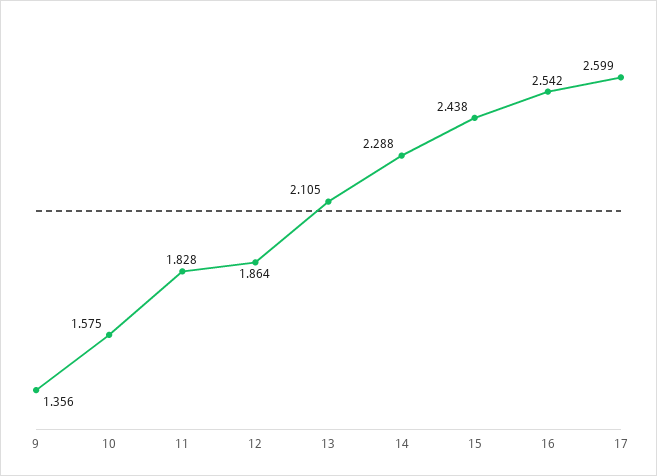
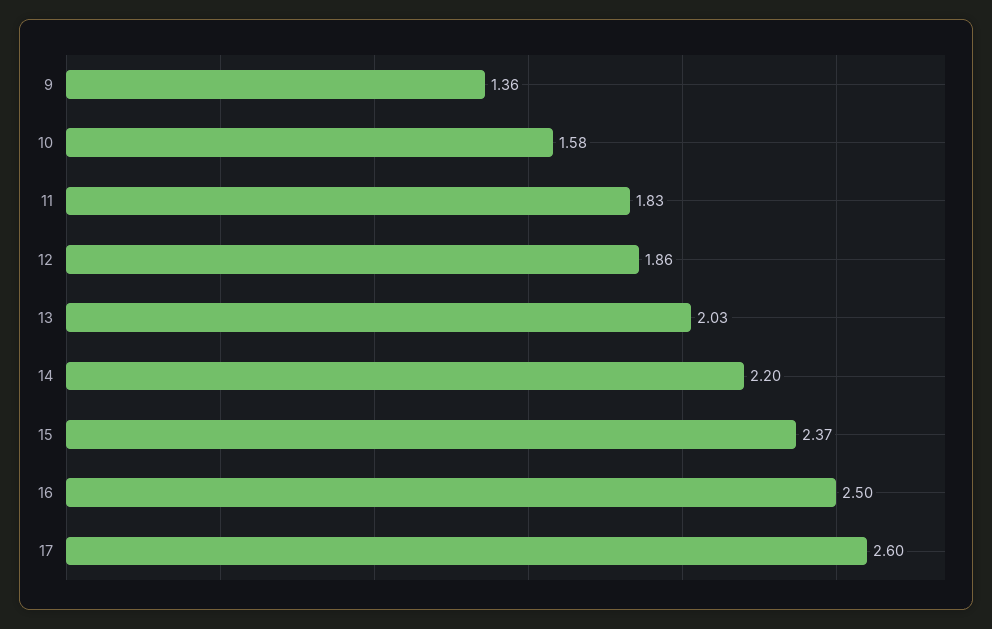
  {
    "9": 1.356,
    "10": 1.575,
    "11": 1.828,
    "12": 1.864,
-   "13": 2.105,
+   "13": 2.03,
-   "14": 2.288,
+   "14": 2.2,
-   "15": 2.438,
+   "15": 2.37,
-   "16": 2.542,
+   "16": 2.5,
    "17": 2.599
  }

